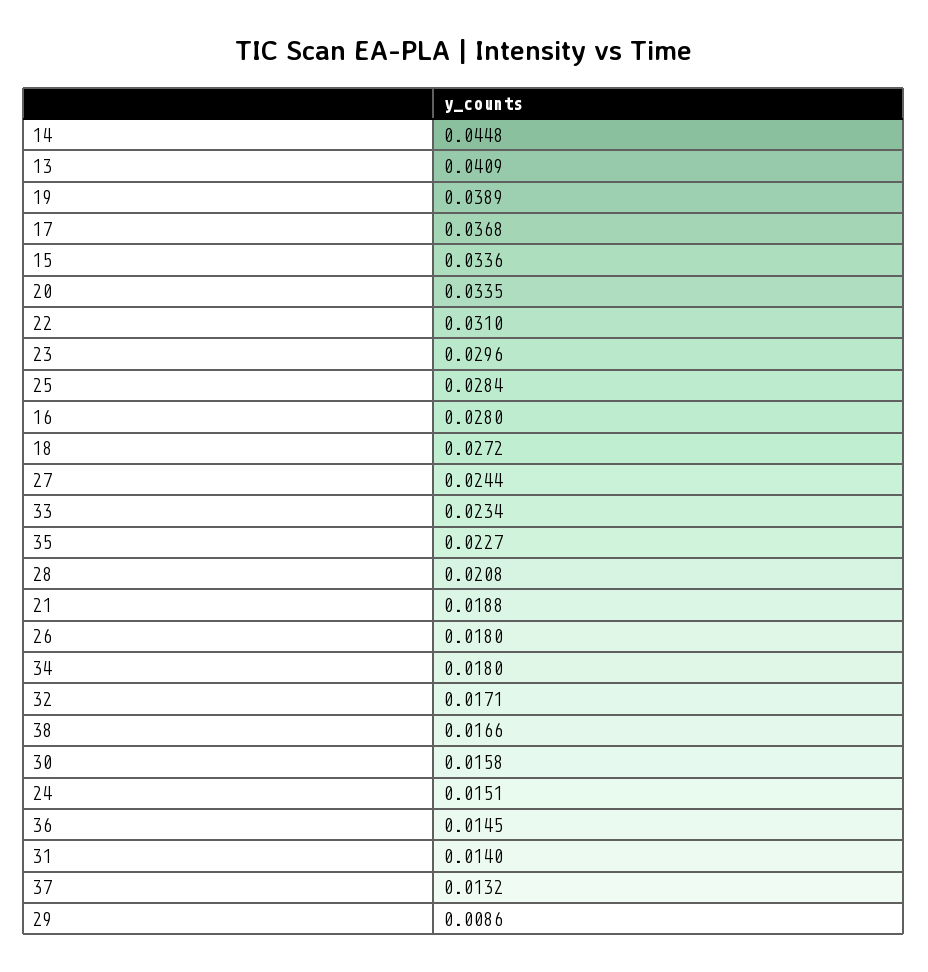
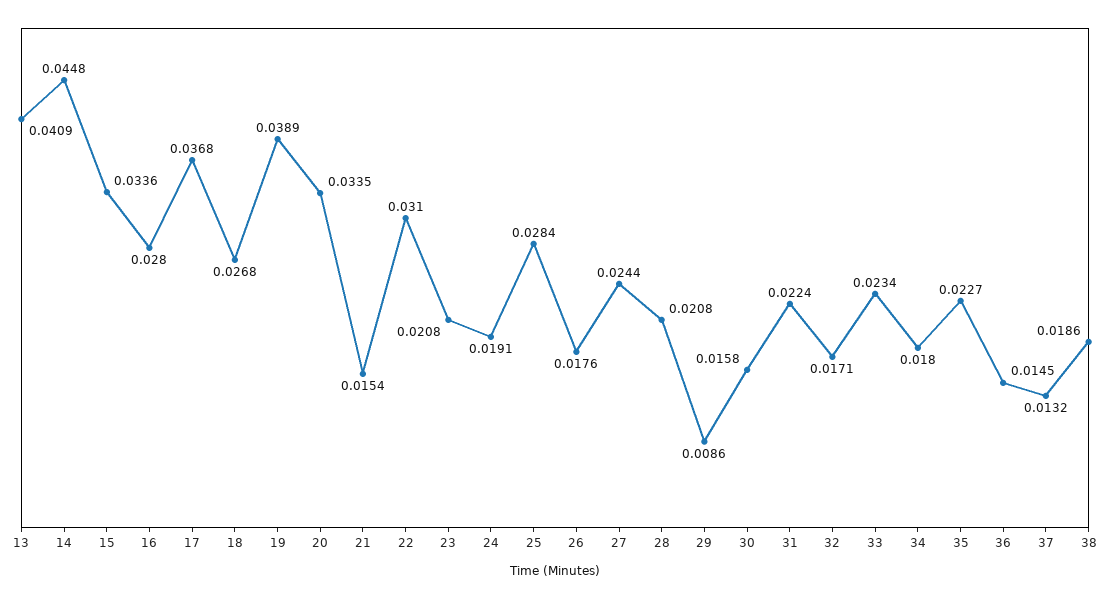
  {
    "14": 0.0448,
    "13": 0.0409,
    "19": 0.0389,
    "17": 0.0368,
    "15": 0.0336,
    "20": 0.0335,
    "22": 0.031,
-   "23": 0.0296,
+   "23": 0.0208,
    "25": 0.0284,
    "16": 0.028,
-   "18": 0.0272,
+   "18": 0.0268,
    "27": 0.0244,
    "33": 0.0234,
    "35": 0.0227,
    "28": 0.0208,
-   "21": 0.0188,
+   "21": 0.0154,
-   "26": 0.018,
+   "26": 0.0176,
    "34": 0.018,
    "32": 0.0171,
-   "38": 0.0166,
+   "38": 0.0186,
    "30": 0.0158,
-   "24": 0.0151,
+   "24": 0.0191,
    "36": 0.0145,
-   "31": 0.014,
+   "31": 0.0224,
    "37": 0.0132,
    "29": 0.0086
  }

